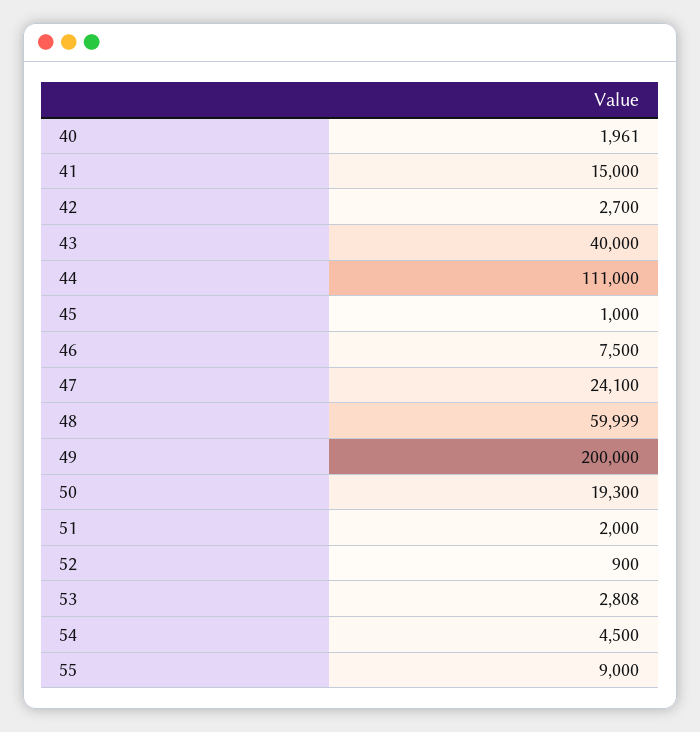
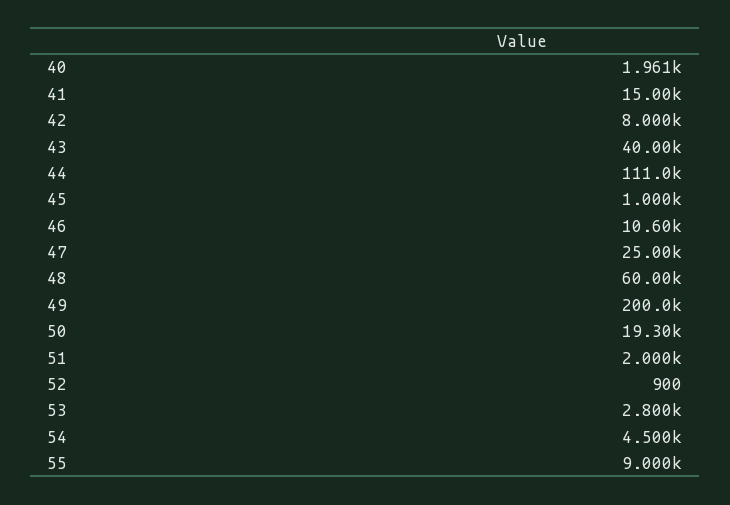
  {
    "40": 1961,
    "41": 15000,
-   "42": 2700,
+   "42": 8000,
    "43": 40000,
    "44": 111000,
    "45": 1000,
-   "46": 7500,
+   "46": 10600,
-   "47": 24100,
+   "47": 25000,
    "48": 59999,
    "49": 200000,
    "50": 19300,
    "51": 2000,
    "52": 900,
-   "53": 2808,
+   "53": 2800,
    "54": 4500,
    "55": 9000
  }

